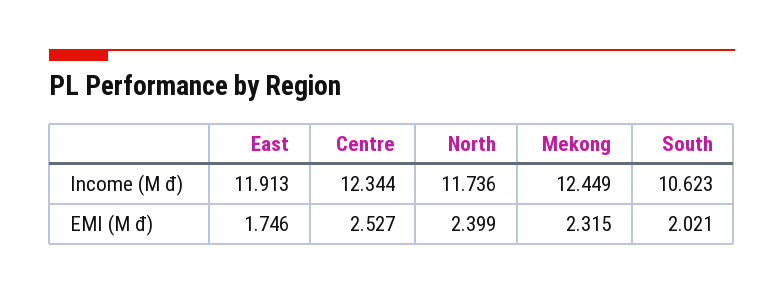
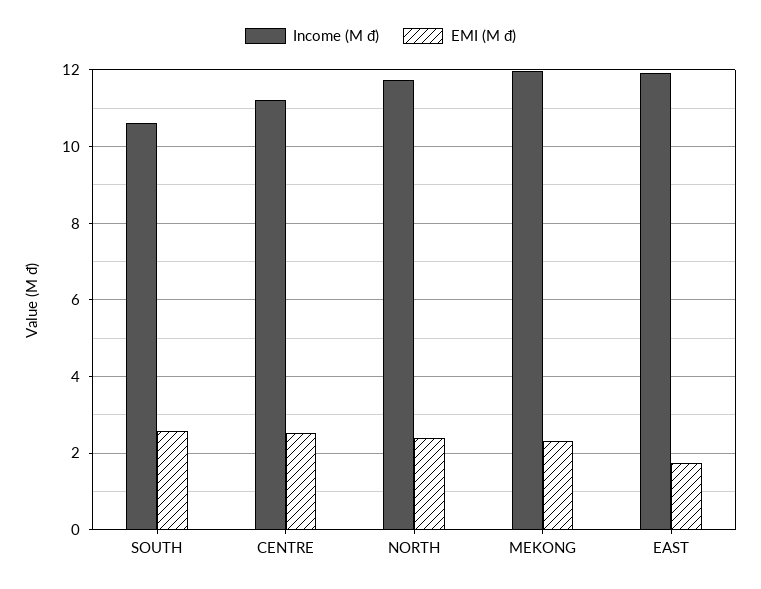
  {
    "Income (M đ)": {
      "East": 11.913,
-     "Centre": 12.344,
+     "Centre": 11.2,
      "North": 11.736,
-     "Mekong": 12.449,
+     "Mekong": 12,
      "South": 10.623
    },
    "EMI (M đ)": {
      "East": 1.746,
      "Centre": 2.527,
      "North": 2.399,
      "Mekong": 2.315,
-     "South": 2.021
+     "South": 2.6
    }
  }

